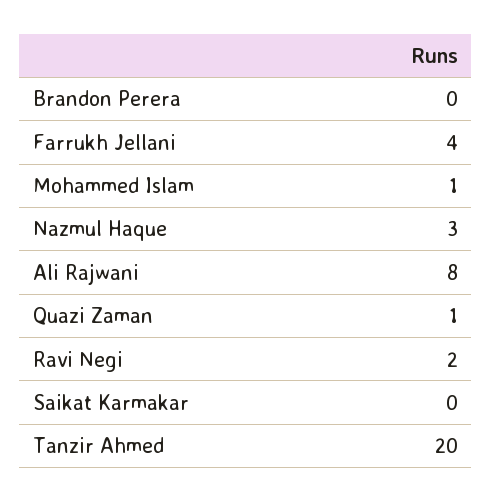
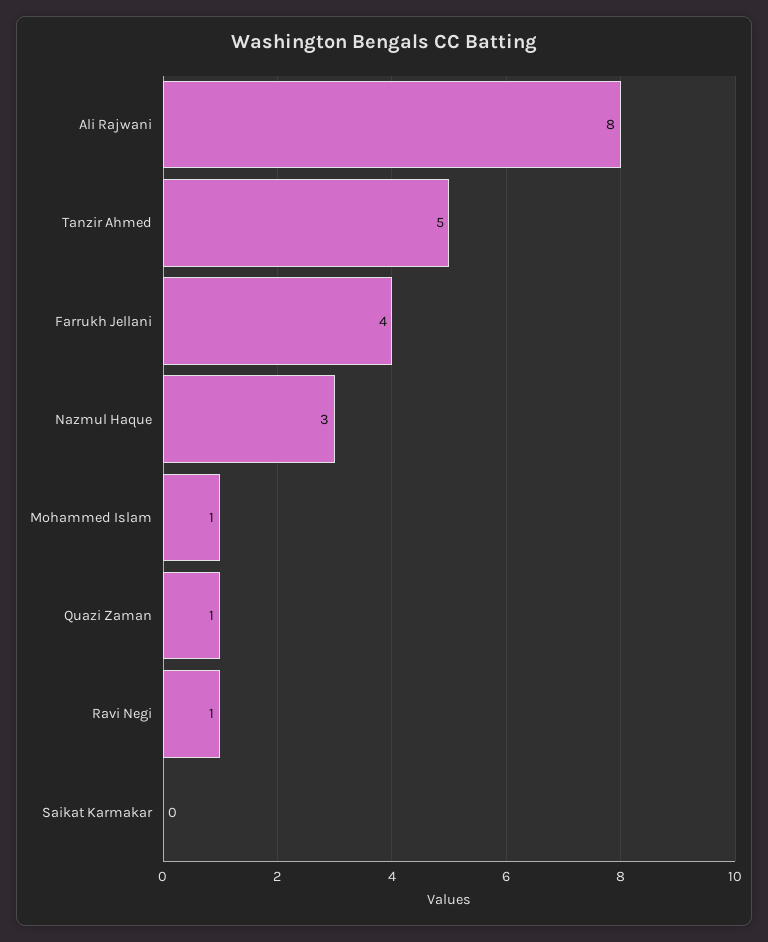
  {
-   "Brandon Perera": 0,
    "Farrukh Jellani": 4,
    "Mohammed Islam": 1,
    "Nazmul Haque": 3,
    "Ali Rajwani": 8,
    "Quazi Zaman": 1,
-   "Ravi Negi": 2,
+   "Ravi Negi": 1,
    "Saikat Karmakar": 0,
-   "Tanzir Ahmed": 20
+   "Tanzir Ahmed": 5
  }

